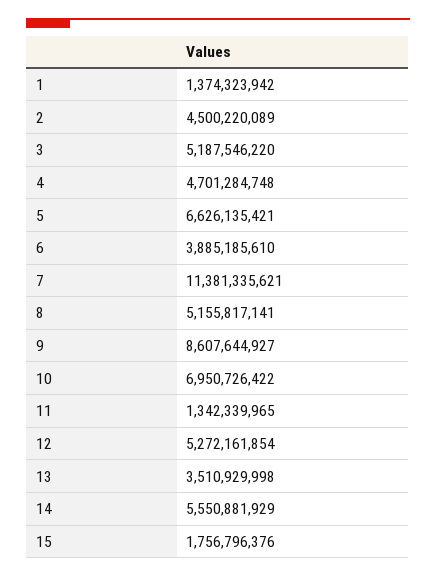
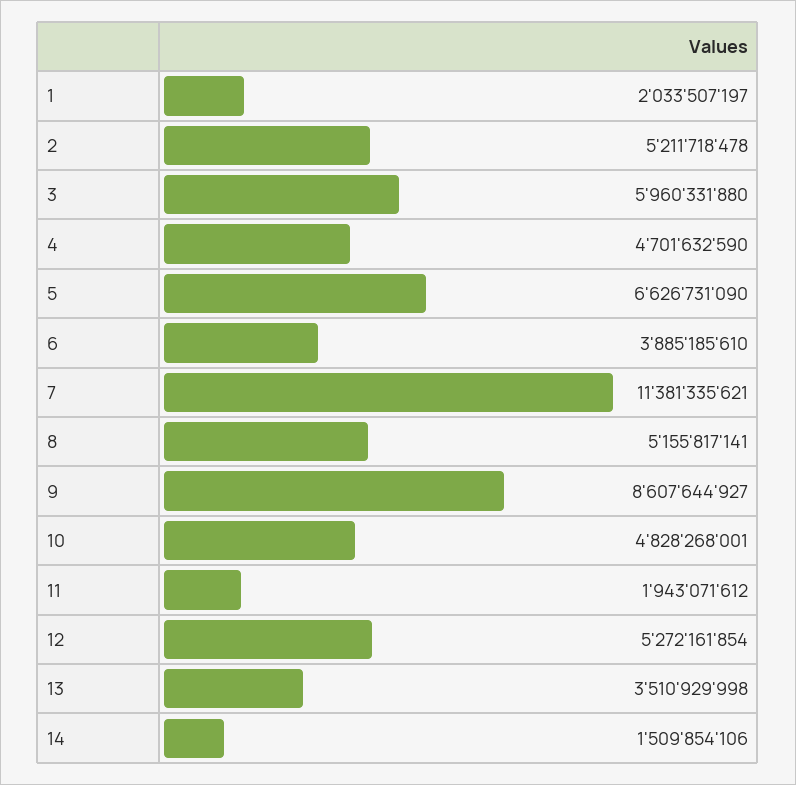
  {
-   "1": 1374323942,
+   "1": 2033507197,
-   "2": 4500220089,
+   "2": 5211718478,
-   "3": 5187546220,
+   "3": 5960331880,
-   "4": 4701284748,
+   "4": 4701632590,
-   "5": 6626135421,
+   "5": 6626731090,
    "6": 3885185610,
    "7": 11381335621,
    "8": 5155817141,
    "9": 8607644927,
-   "10": 6950726422,
+   "10": 4828268001,
-   "11": 1342339965,
+   "11": 1943071612,
    "12": 5272161854,
    "13": 3510929998,
-   "14": 5550881929,
+   "14": 1509854106
-   "15": 1756796376
  }

